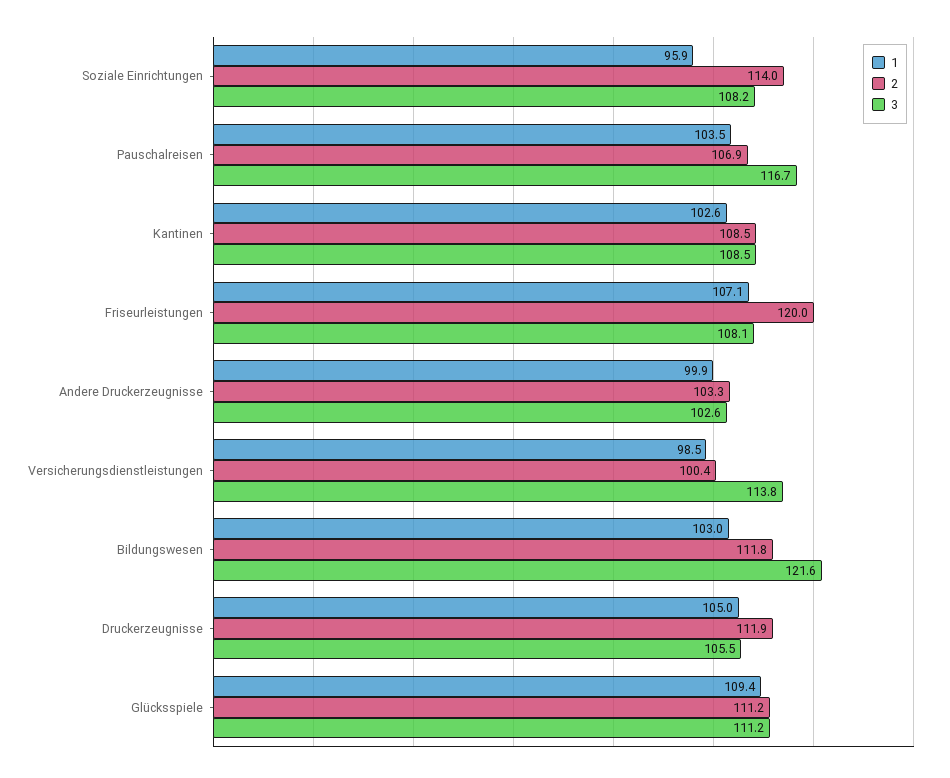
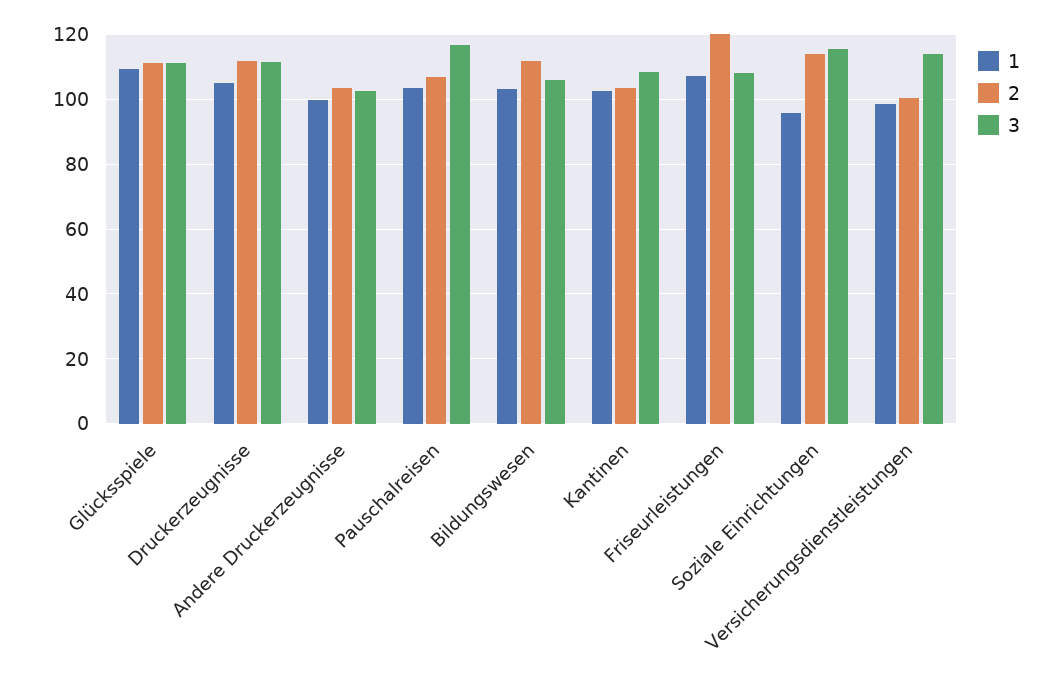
  {
    "1": {
      "Soziale Einrichtungen": 95.9,
      "Pauschalreisen": 103.5,
      "Kantinen": 102.6,
      "Friseurleistungen": 107.1,
      "Andere Druckerzeugnisse": 99.9,
      "Versicherungsdienstleistungen": 98.5,
      "Bildungswesen": 103,
      "Druckerzeugnisse": 105,
      "Glücksspiele": 109.4
    },
    "2": {
      "Soziale Einrichtungen": 114,
      "Pauschalreisen": 106.9,
-     "Kantinen": 108.5,
+     "Kantinen": 104,
      "Friseurleistungen": 120,
      "Andere Druckerzeugnisse": 103.3,
      "Versicherungsdienstleistungen": 100.4,
      "Bildungswesen": 111.8,
      "Druckerzeugnisse": 111.9,
      "Glücksspiele": 111.2
    },
    "3": {
-     "Soziale Einrichtungen": 108.2,
+     "Soziale Einrichtungen": 116,
      "Pauschalreisen": 116.7,
      "Kantinen": 108.5,
      "Friseurleistungen": 108.1,
      "Andere Druckerzeugnisse": 102.6,
      "Versicherungsdienstleistungen": 113.8,
-     "Bildungswesen": 121.6,
+     "Bildungswesen": 106,
-     "Druckerzeugnisse": 105.5,
+     "Druckerzeugnisse": 112,
      "Glücksspiele": 111.2
    }
  }

